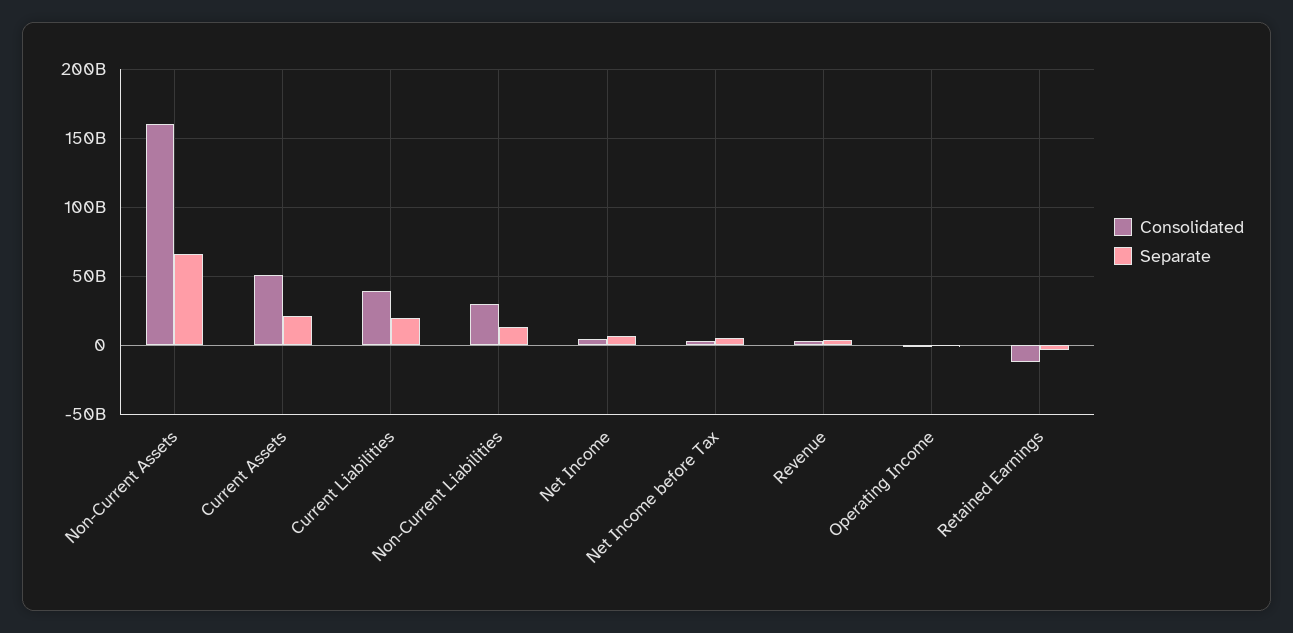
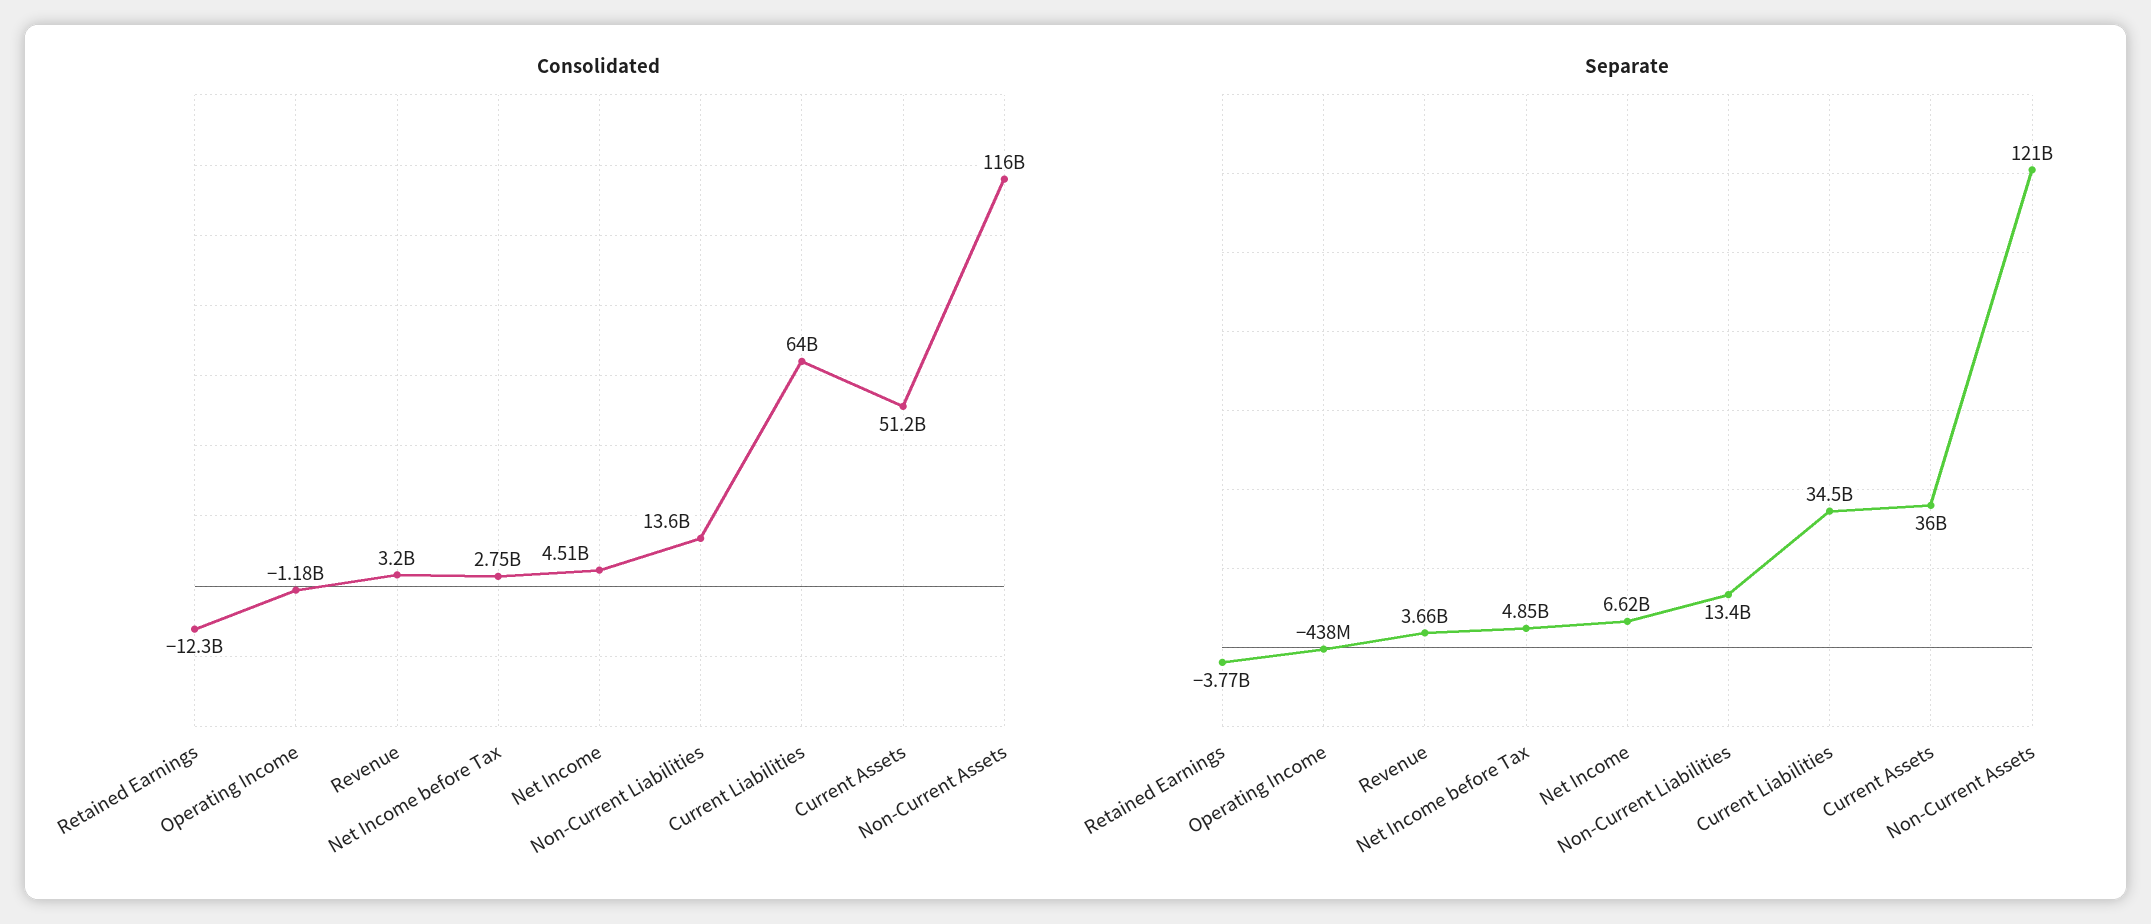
  {
    "Consolidated": {
-     "Non-Current Assets": 160000000000,
+     "Non-Current Assets": 116000000000,
      "Current Assets": 51200000000,
-     "Current Liabilities": 40000000000,
+     "Current Liabilities": 64000000000,
-     "Non-Current Liabilities": 30000000000,
+     "Non-Current Liabilities": 13600000000,
      "Net Income": 4510000000,
      "Net Income before Tax": 2750000000,
      "Revenue": 3200000000,
      "Operating Income": -1180000000,
      "Retained Earnings": -12300000000
    },
    "Separate": {
-     "Non-Current Assets": 65000000000,
+     "Non-Current Assets": 121000000000,
-     "Current Assets": 20000000000,
+     "Current Assets": 36000000000,
-     "Current Liabilities": 20000000000,
+     "Current Liabilities": 34500000000,
      "Non-Current Liabilities": 13400000000,
      "Net Income": 6620000000,
      "Net Income before Tax": 4850000000,
      "Revenue": 3660000000,
      "Operating Income": -438000000,
      "Retained Earnings": -3770000000
    }
  }

